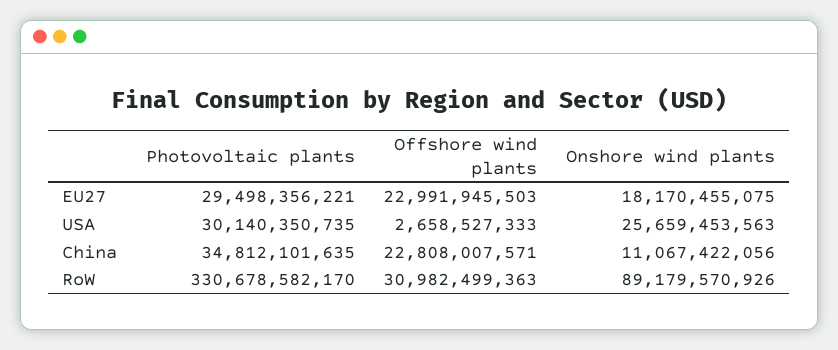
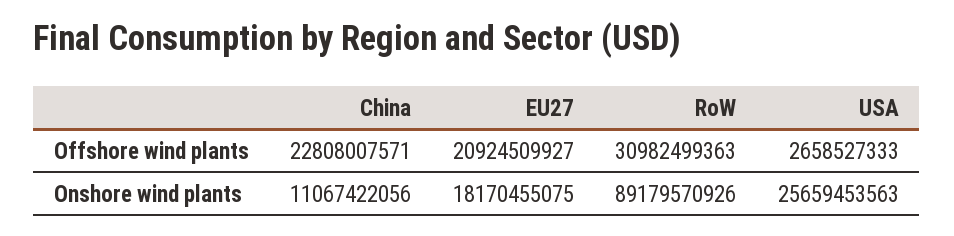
  {
-   "Photovoltaic plants": {
-     "EU27": 29498356221,
-     "USA": 30140350735,
-     "China": 34812101635,
-     "RoW": 330678582170
-   },
    "Offshore wind plants": {
-     "EU27": 22991945503,
+     "EU27": 20924509927,
      "USA": 2658527333,
      "China": 22808007571,
      "RoW": 30982499363
    },
    "Onshore wind plants": {
      "EU27": 18170455075,
      "USA": 25659453563,
      "China": 11067422056,
      "RoW": 89179570926
    }
  }

